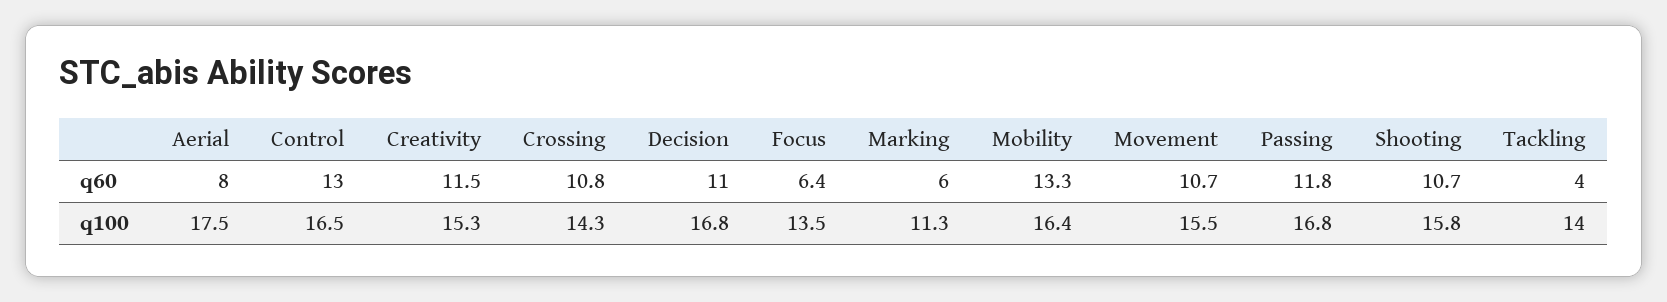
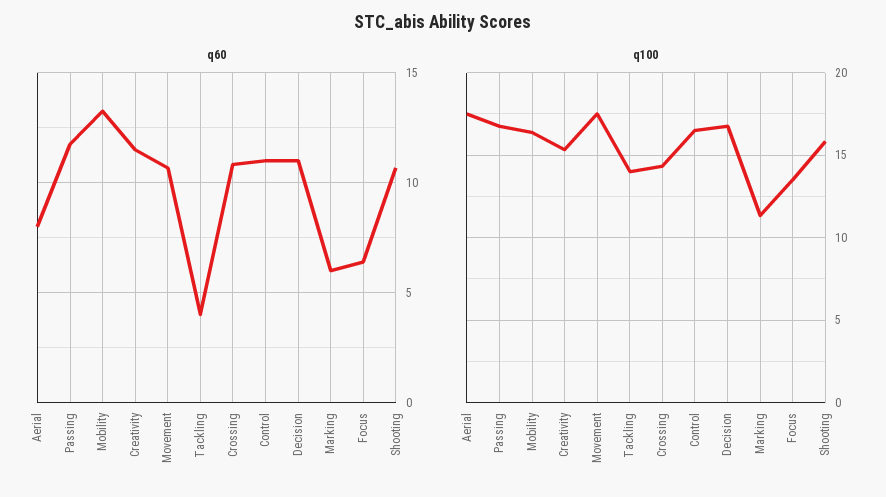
  {
    "q60": {
      "Aerial": 8,
-     "Control": 13,
+     "Control": 11,
      "Creativity": 11.5,
      "Crossing": 10.8,
      "Decision": 11,
      "Focus": 6.4,
      "Marking": 6,
      "Mobility": 13.3,
      "Movement": 10.7,
      "Passing": 11.8,
      "Shooting": 10.7,
      "Tackling": 4
    },
    "q100": {
      "Aerial": 17.5,
      "Control": 16.5,
      "Creativity": 15.3,
      "Crossing": 14.3,
      "Decision": 16.8,
      "Focus": 13.5,
      "Marking": 11.3,
      "Mobility": 16.4,
-     "Movement": 15.5,
+     "Movement": 17.5,
      "Passing": 16.8,
      "Shooting": 15.8,
      "Tackling": 14
    }
  }

